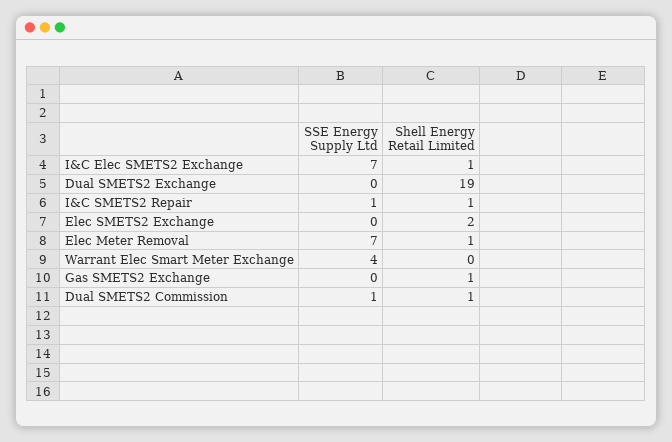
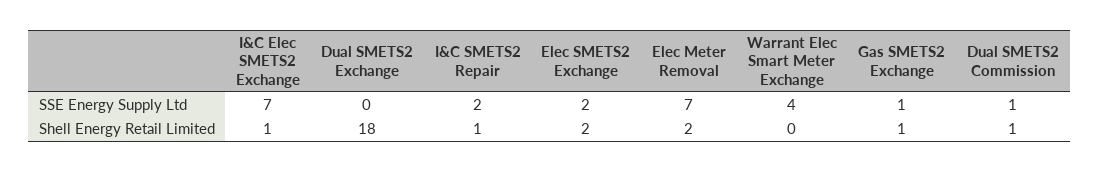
  {
    "SSE Energy Supply Ltd": {
      "I&C Elec SMETS2 Exchange": 7,
      "Dual SMETS2 Exchange": 0,
-     "I&C SMETS2 Repair": 1,
+     "I&C SMETS2 Repair": 2,
-     "Elec SMETS2 Exchange": 0,
+     "Elec SMETS2 Exchange": 2,
      "Elec Meter Removal": 7,
      "Warrant Elec Smart Meter Exchange": 4,
-     "Gas SMETS2 Exchange": 0,
+     "Gas SMETS2 Exchange": 1,
      "Dual SMETS2 Commission": 1
    },
    "Shell Energy Retail Limited": {
      "I&C Elec SMETS2 Exchange": 1,
-     "Dual SMETS2 Exchange": 19,
+     "Dual SMETS2 Exchange": 18,
      "I&C SMETS2 Repair": 1,
      "Elec SMETS2 Exchange": 2,
-     "Elec Meter Removal": 1,
+     "Elec Meter Removal": 2,
      "Warrant Elec Smart Meter Exchange": 0,
      "Gas SMETS2 Exchange": 1,
      "Dual SMETS2 Commission": 1
    }
  }

